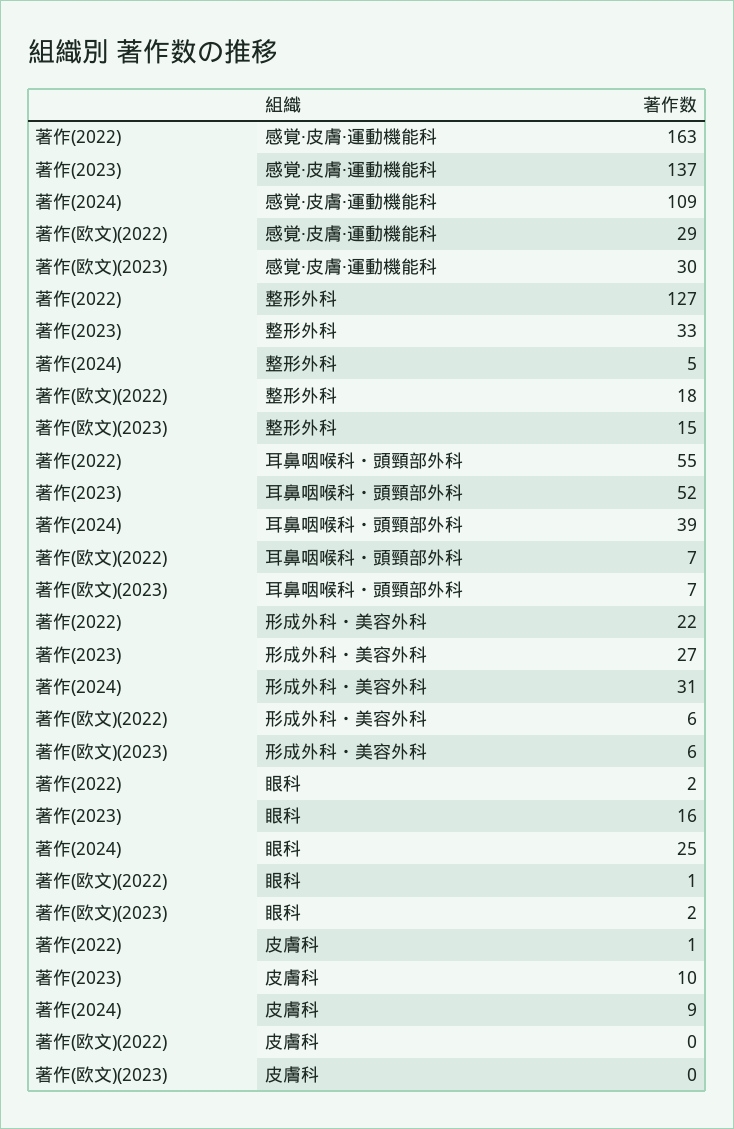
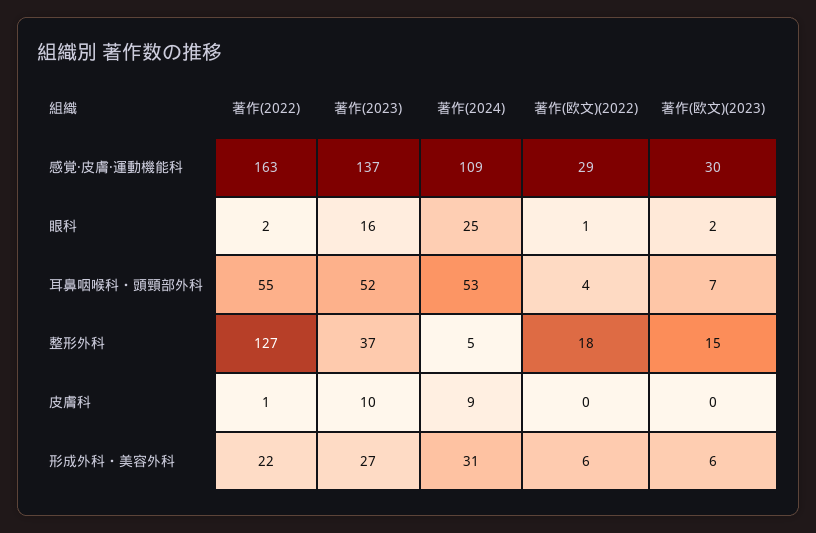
  {
    "著作(2022)": {
      "感覚·皮膚·運動機能科": 163,
      "整形外科": 127,
      "耳鼻咽喉科・頭頸部外科": 55,
      "形成外科・美容外科": 22,
      "眼科": 2,
      "皮膚科": 1
    },
    "著作(2023)": {
      "感覚·皮膚·運動機能科": 137,
-     "整形外科": 33,
+     "整形外科": 37,
      "耳鼻咽喉科・頭頸部外科": 52,
      "形成外科・美容外科": 27,
      "眼科": 16,
      "皮膚科": 10
    },
    "著作(2024)": {
      "感覚·皮膚·運動機能科": 109,
      "整形外科": 5,
-     "耳鼻咽喉科・頭頸部外科": 39,
+     "耳鼻咽喉科・頭頸部外科": 53,
      "形成外科・美容外科": 31,
      "眼科": 25,
      "皮膚科": 9
    },
    "著作(欧文)(2022)": {
      "感覚·皮膚·運動機能科": 29,
      "整形外科": 18,
-     "耳鼻咽喉科・頭頸部外科": 7,
+     "耳鼻咽喉科・頭頸部外科": 4,
      "形成外科・美容外科": 6,
      "眼科": 1,
      "皮膚科": 0
    },
    "著作(欧文)(2023)": {
      "感覚·皮膚·運動機能科": 30,
      "整形外科": 15,
      "耳鼻咽喉科・頭頸部外科": 7,
      "形成外科・美容外科": 6,
      "眼科": 2,
      "皮膚科": 0
    }
  }

